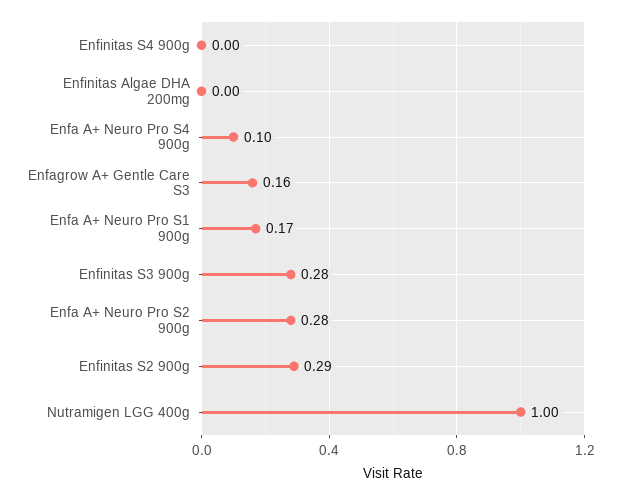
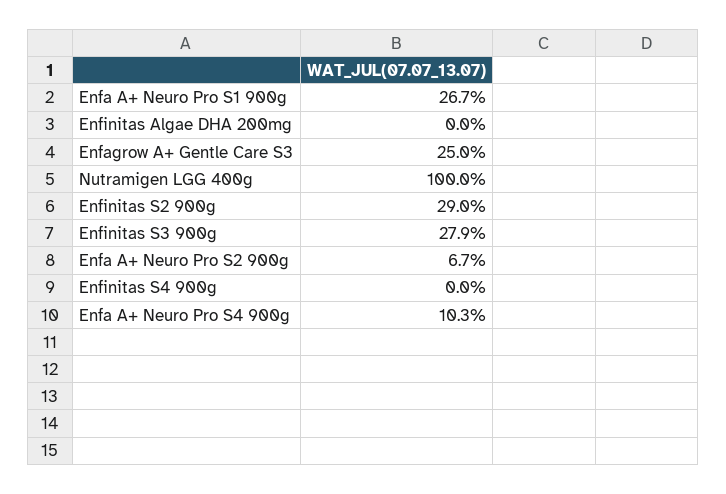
  {
    "Enfinitas S4 900g": 0,
    "Enfinitas Algae DHA 200mg": 0,
    "Enfa A+ Neuro Pro S4 900g": 0.103,
-   "Enfagrow A+ Gentle Care S3": 0.16,
+   "Enfagrow A+ Gentle Care S3": 0.25,
-   "Enfa A+ Neuro Pro S1 900g": 0.17,
+   "Enfa A+ Neuro Pro S1 900g": 0.267,
    "Enfinitas S3 900g": 0.279,
-   "Enfa A+ Neuro Pro S2 900g": 0.28,
+   "Enfa A+ Neuro Pro S2 900g": 0.067,
    "Enfinitas S2 900g": 0.29,
    "Nutramigen LGG 400g": 1
  }

